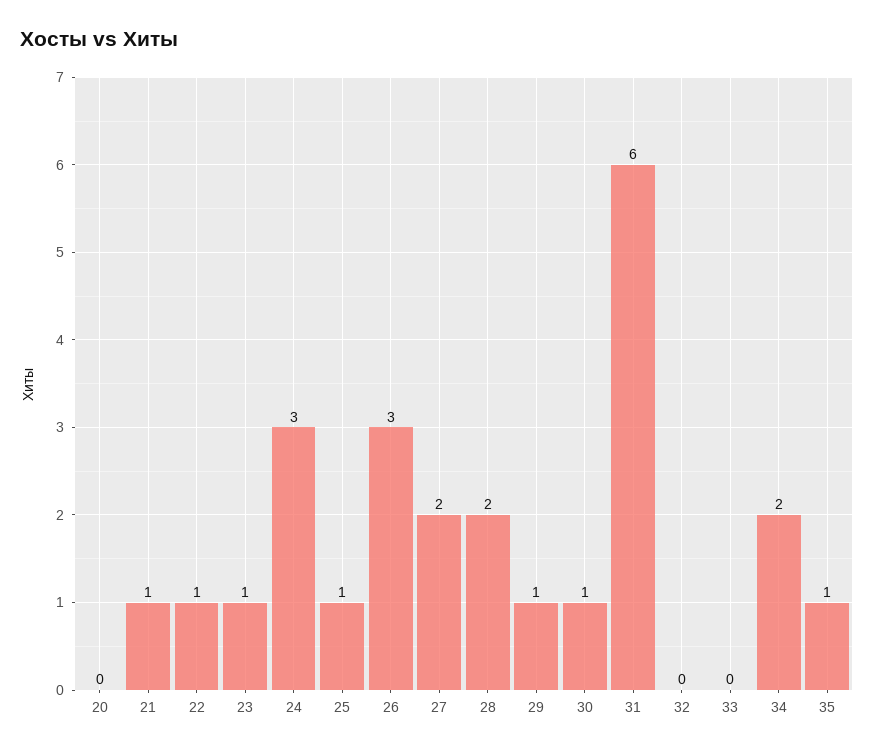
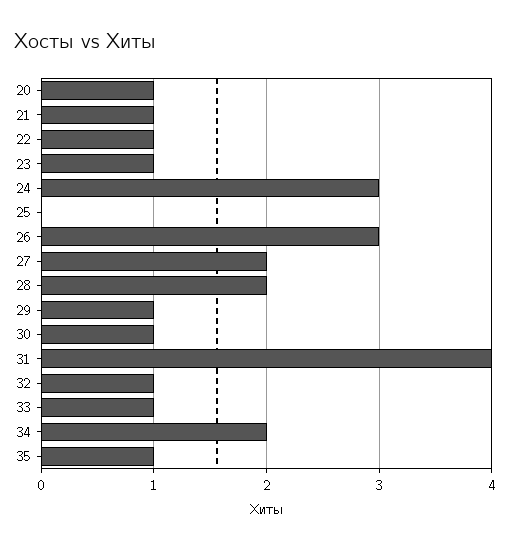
  {
-   "20": 0,
+   "20": 1,
    "21": 1,
    "22": 1,
    "23": 1,
    "24": 3,
-   "25": 1,
+   "25": 0,
    "26": 3,
    "27": 2,
    "28": 2,
    "29": 1,
    "30": 1,
-   "31": 6,
+   "31": 4,
-   "32": 0,
+   "32": 1,
-   "33": 0,
+   "33": 1,
    "34": 2,
    "35": 1
  }

